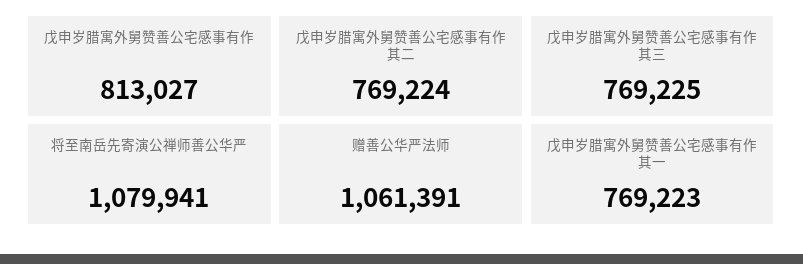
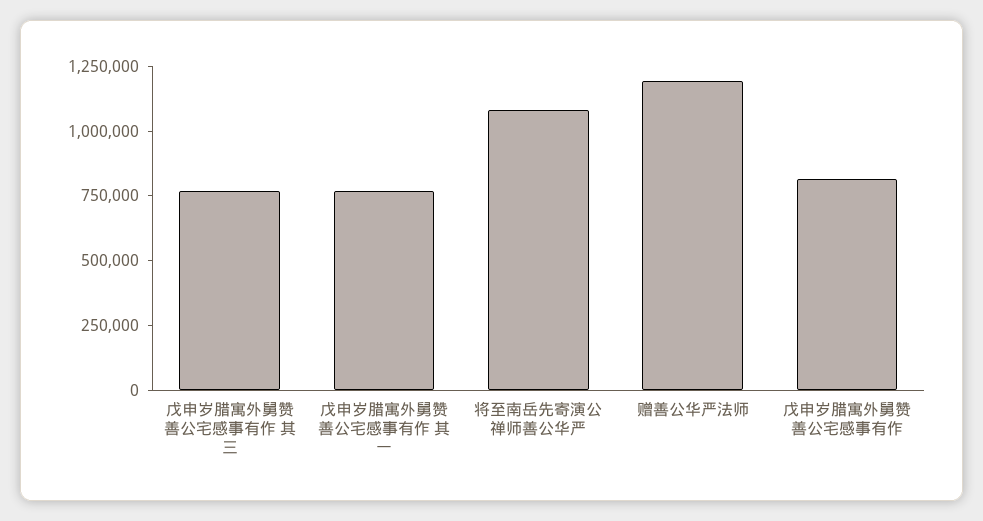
  {
    "戊申岁腊寓外舅赞善公宅感事有作": 813027,
-   "戊申岁腊寓外舅赞善公宅感事有作 其二": 769224,
    "戊申岁腊寓外舅赞善公宅感事有作 其三": 769225,
    "将至南岳先寄演公禅师善公华严": 1079941,
-   "赠善公华严法师": 1061391,
+   "赠善公华严法师": 1200000,
    "戊申岁腊寓外舅赞善公宅感事有作 其一": 769223
  }

